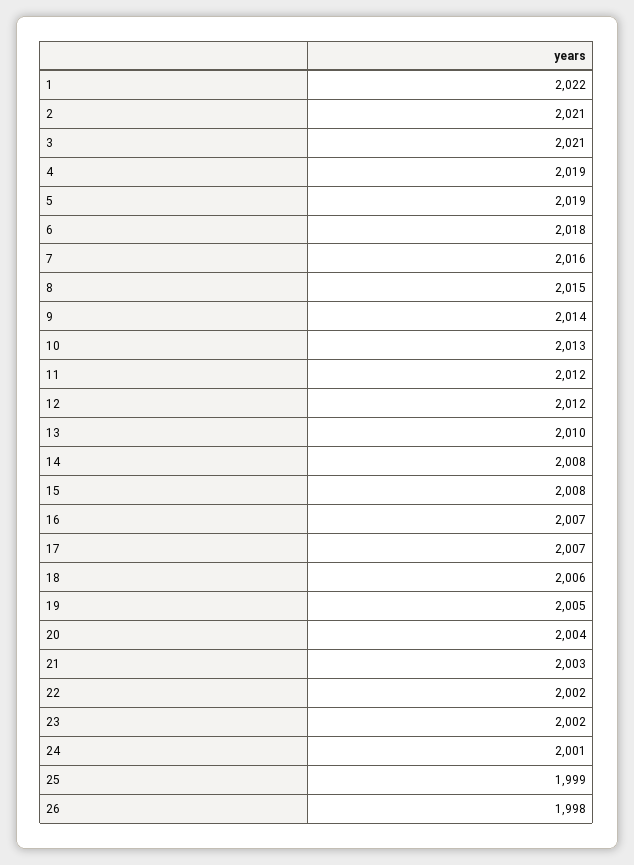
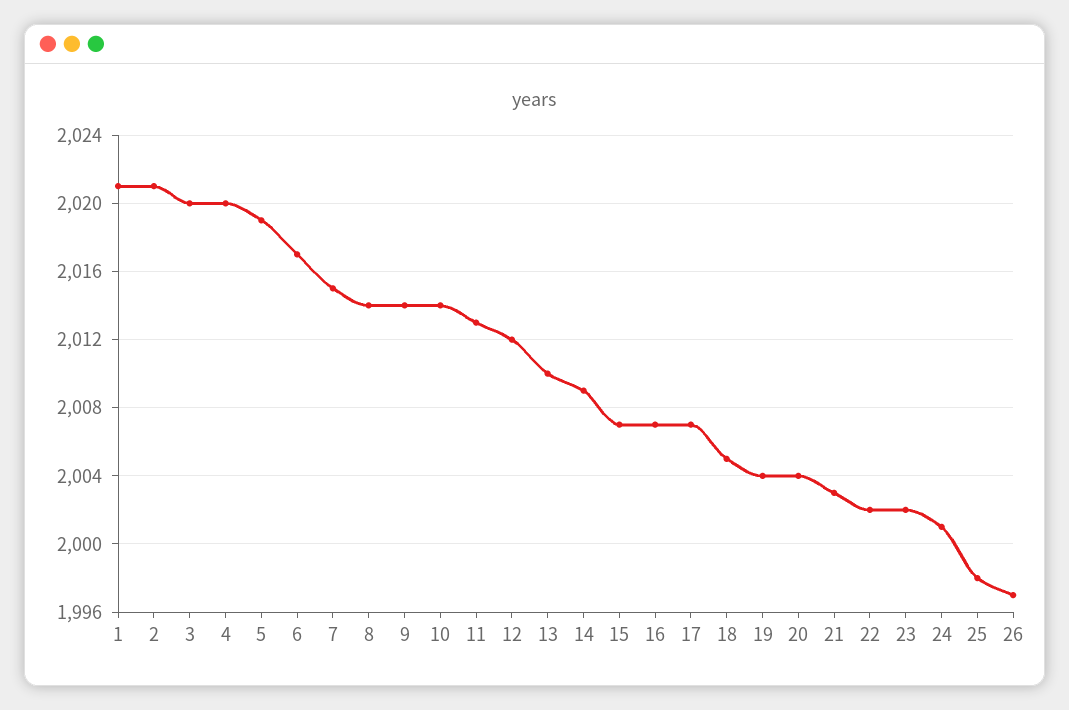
  {
-   "1": 2022,
+   "1": 2021,
    "2": 2021,
-   "3": 2021,
+   "3": 2020,
-   "4": 2019,
+   "4": 2020,
    "5": 2019,
-   "6": 2018,
+   "6": 2017,
-   "7": 2016,
+   "7": 2015,
-   "8": 2015,
+   "8": 2014,
    "9": 2014,
-   "10": 2013,
+   "10": 2014,
-   "11": 2012,
+   "11": 2013,
    "12": 2012,
    "13": 2010,
-   "14": 2008,
+   "14": 2009,
-   "15": 2008,
+   "15": 2007,
    "16": 2007,
    "17": 2007,
-   "18": 2006,
+   "18": 2005,
-   "19": 2005,
+   "19": 2004,
    "20": 2004,
    "21": 2003,
    "22": 2002,
    "23": 2002,
    "24": 2001,
-   "25": 1999,
+   "25": 1998,
-   "26": 1998
+   "26": 1997
  }

